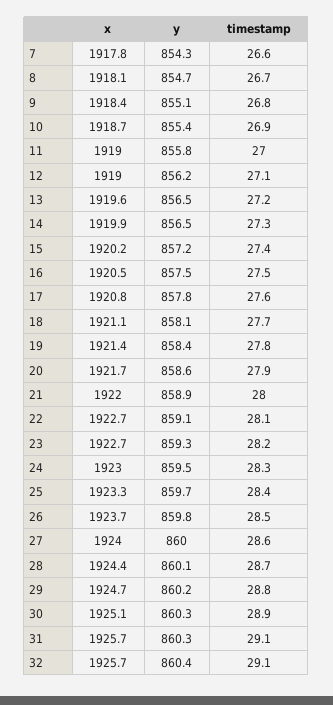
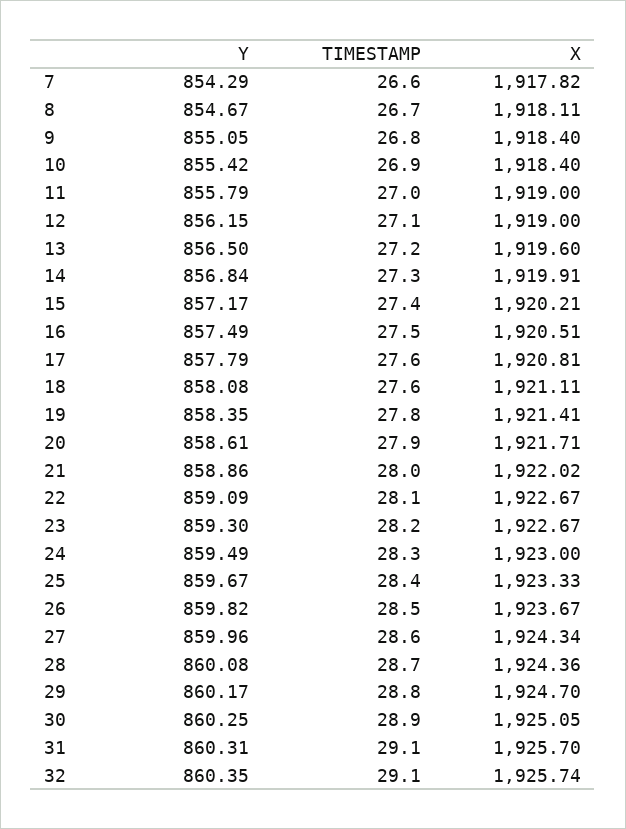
  {
    "x": {
      "7": 1917.82,
      "8": 1918.11,
      "9": 1918.4,
-     "10": 1918.7,
+     "10": 1918.4,
      "11": 1919,
      "12": 1919,
      "13": 1919.6,
      "14": 1919.91,
      "15": 1920.21,
      "16": 1920.51,
      "17": 1920.81,
      "18": 1921.11,
      "19": 1921.41,
      "20": 1921.71,
      "21": 1922.02,
      "22": 1922.67,
      "23": 1922.67,
      "24": 1923,
      "25": 1923.33,
      "26": 1923.67,
-     "27": 1924,
+     "27": 1924.34,
      "28": 1924.36,
      "29": 1924.7,
      "30": 1925.05,
      "31": 1925.7,
      "32": 1925.74
    },
    "y": {
      "7": 854.29,
      "8": 854.67,
      "9": 855.05,
      "10": 855.42,
      "11": 855.79,
      "12": 856.15,
      "13": 856.5,
-     "14": 856.5,
+     "14": 856.84,
      "15": 857.17,
      "16": 857.49,
      "17": 857.79,
      "18": 858.08,
      "19": 858.35,
      "20": 858.61,
      "21": 858.86,
      "22": 859.09,
      "23": 859.3,
      "24": 859.49,
      "25": 859.67,
      "26": 859.82,
      "27": 859.96,
      "28": 860.08,
      "29": 860.17,
      "30": 860.25,
      "31": 860.31,
      "32": 860.35
    },
    "timestamp": {
      "7": 26.6,
      "8": 26.7,
      "9": 26.8,
      "10": 26.9,
      "11": 27,
      "12": 27.1,
      "13": 27.2,
      "14": 27.3,
      "15": 27.4,
      "16": 27.5,
      "17": 27.6,
-     "18": 27.7,
+     "18": 27.6,
      "19": 27.8,
      "20": 27.9,
      "21": 28,
      "22": 28.1,
      "23": 28.2,
      "24": 28.3,
      "25": 28.4,
      "26": 28.5,
      "27": 28.6,
      "28": 28.7,
      "29": 28.8,
      "30": 28.9,
      "31": 29.1,
      "32": 29.1
    }
  }

